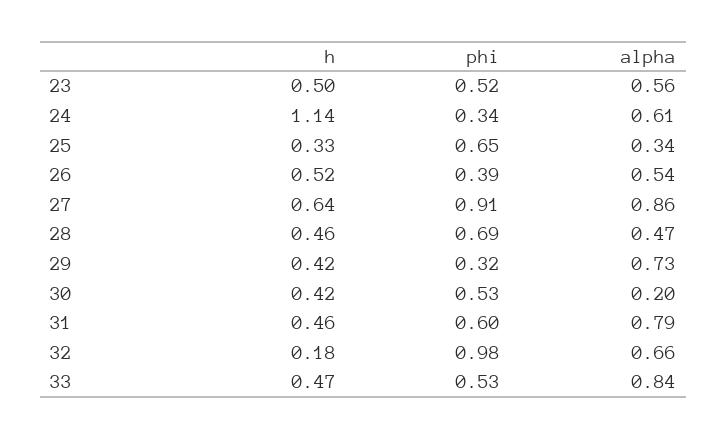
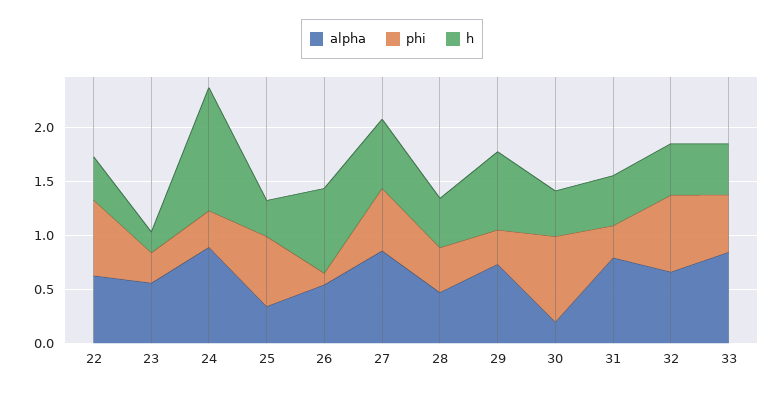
  {
    "h": {
-     "23": 0.5,
+     "23": 0.2,
      "24": 1.14,
      "25": 0.33,
-     "26": 0.52,
+     "26": 0.8,
      "27": 0.64,
      "28": 0.46,
-     "29": 0.42,
+     "29": 0.7,
      "30": 0.42,
      "31": 0.46,
-     "32": 0.18,
+     "32": 0.5,
-     "33": 0.47
+     "33": 0.47,
+     "22": 0.4
    },
    "phi": {
-     "23": 0.52,
+     "23": 0.3,
      "24": 0.34,
      "25": 0.65,
-     "26": 0.39,
+     "26": 0.1,
-     "27": 0.91,
+     "27": 0.6,
-     "28": 0.69,
+     "28": 0.4,
      "29": 0.32,
-     "30": 0.53,
+     "30": 0.8,
-     "31": 0.6,
+     "31": 0.3,
-     "32": 0.98,
+     "32": 0.7,
-     "33": 0.53
+     "33": 0.53,
+     "22": 0.7
    },
    "alpha": {
      "23": 0.56,
-     "24": 0.61,
+     "24": 0.9,
      "25": 0.34,
      "26": 0.54,
      "27": 0.86,
      "28": 0.47,
      "29": 0.73,
      "30": 0.2,
      "31": 0.79,
      "32": 0.66,
-     "33": 0.84
+     "33": 0.84,
+     "22": 0.6
    }
  }

